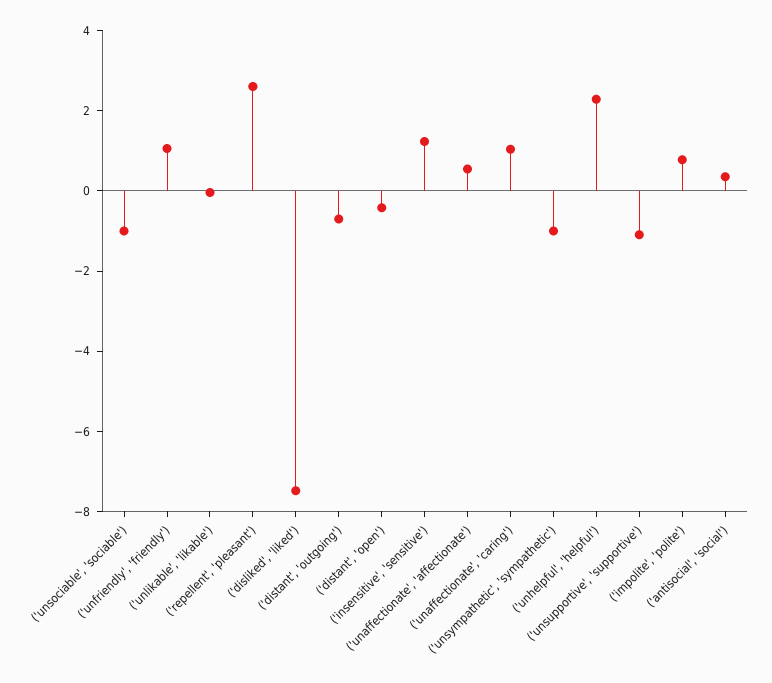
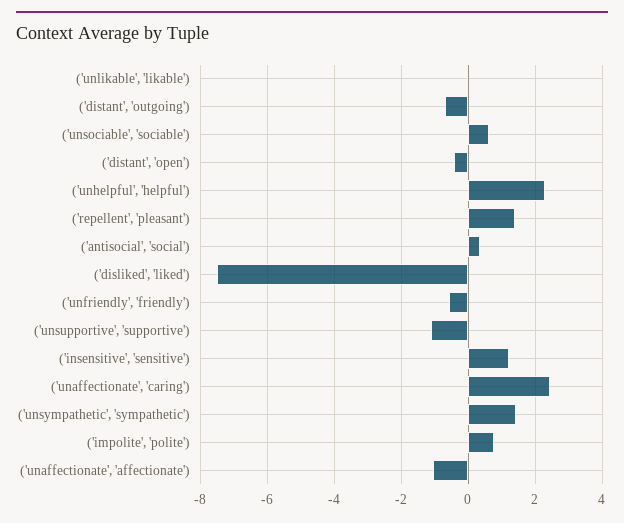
  {
-   "('unsociable', 'sociable')": -1,
+   "('unsociable', 'sociable')": 0.6,
-   "('unfriendly', 'friendly')": 1,
+   "('unfriendly', 'friendly')": -0.6,
    "('unlikable', 'likable')": 0,
-   "('repellent', 'pleasant')": 2.5,
+   "('repellent', 'pleasant')": 1.4,
    "('disliked', 'liked')": -7.4,
    "('distant', 'outgoing')": -0.6,
    "('distant', 'open')": -0.4,
    "('insensitive', 'sensitive')": 1.2,
-   "('unaffectionate', 'affectionate')": 0.5,
+   "('unaffectionate', 'affectionate')": -1,
-   "('unaffectionate', 'caring')": 1,
+   "('unaffectionate', 'caring')": 2.4,
-   "('unsympathetic', 'sympathetic')": -1,
+   "('unsympathetic', 'sympathetic')": 1.4,
    "('unhelpful', 'helpful')": 2.2,
    "('unsupportive', 'supportive')": -1,
    "('impolite', 'polite')": 0.8,
    "('antisocial', 'social')": 0.4
  }

